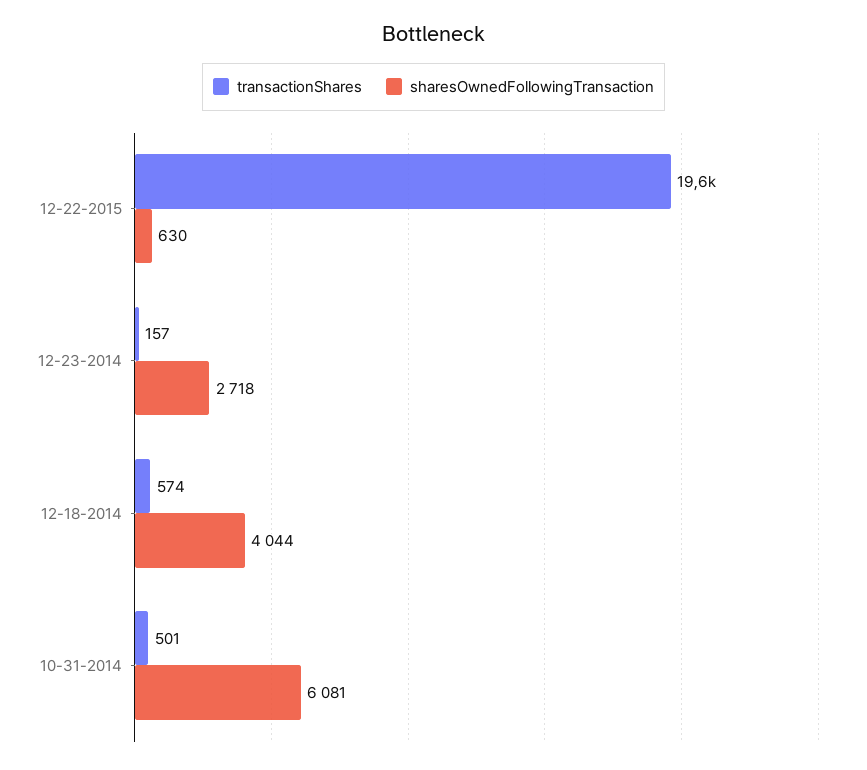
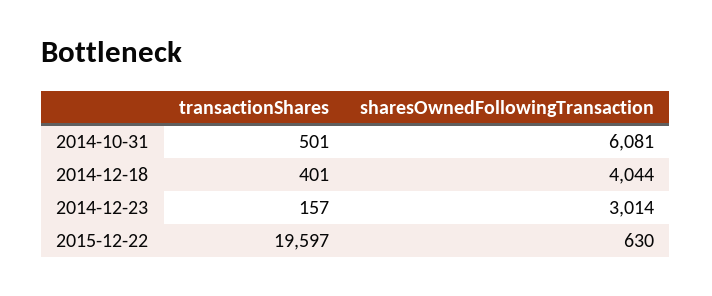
  {
    "transactionShares": {
      "12-22-2015": 19597,
      "12-23-2014": 157,
-     "12-18-2014": 574,
+     "12-18-2014": 401,
      "10-31-2014": 501
    },
    "sharesOwnedFollowingTransaction": {
      "12-22-2015": 630,
-     "12-23-2014": 2718,
+     "12-23-2014": 3014,
      "12-18-2014": 4044,
      "10-31-2014": 6081
    }
  }

